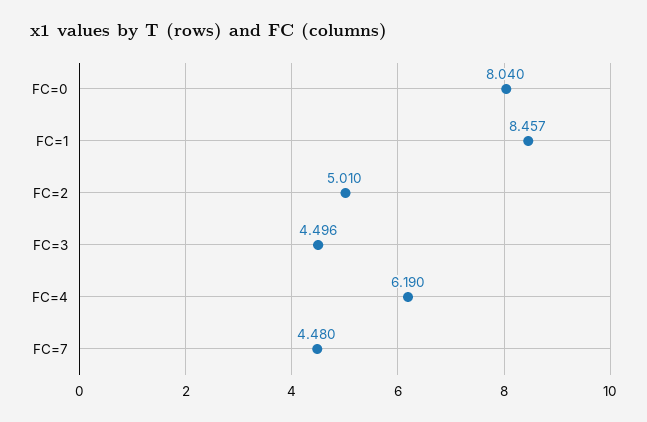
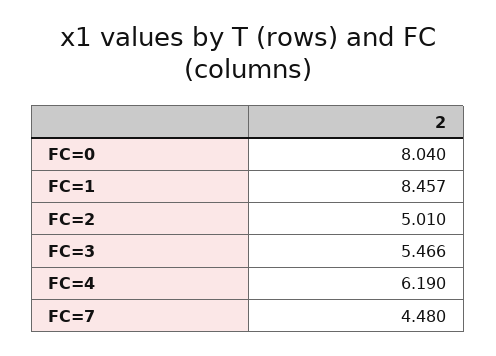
  {
    "FC=0": 8.04,
    "FC=1": 8.457,
    "FC=2": 5.01,
-   "FC=3": 4.496,
+   "FC=3": 5.466,
    "FC=4": 6.19,
    "FC=7": 4.48
  }

